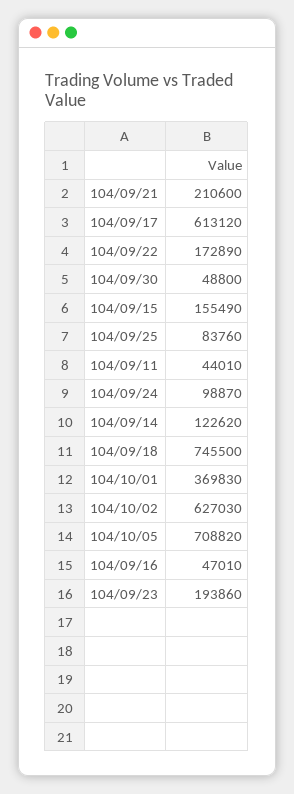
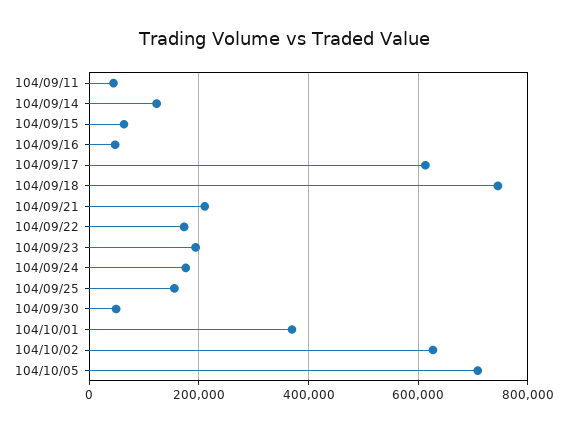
  {
    "104/09/21": 210600,
    "104/09/17": 613120,
    "104/09/22": 172890,
    "104/09/30": 48800,
-   "104/09/15": 155490,
+   "104/09/15": 60000,
-   "104/09/25": 83760,
+   "104/09/25": 160000,
    "104/09/11": 44010,
-   "104/09/24": 98870,
+   "104/09/24": 180000,
    "104/09/14": 122620,
    "104/09/18": 745500,
    "104/10/01": 369830,
    "104/10/02": 627030,
    "104/10/05": 708820,
    "104/09/16": 47010,
    "104/09/23": 193860
  }

